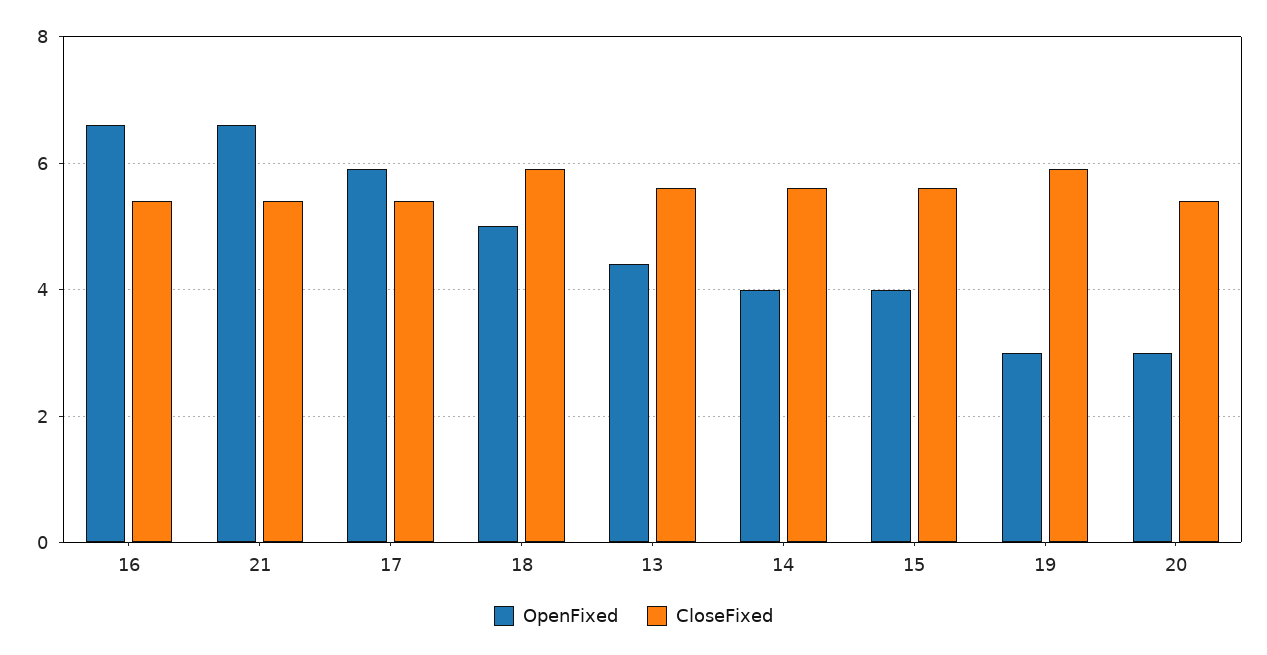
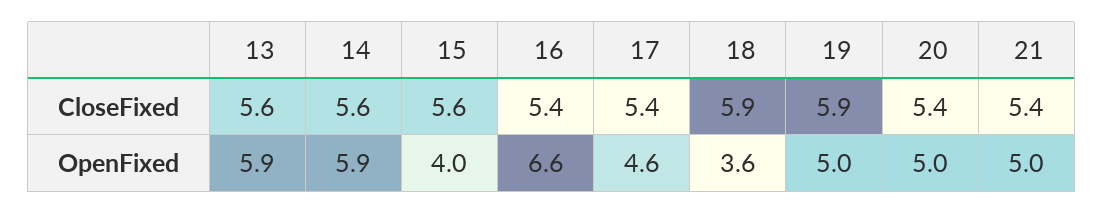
  {
    "OpenFixed": {
      "16": 6.6,
-     "21": 6.5,
+     "21": 5,
-     "17": 6,
+     "17": 4.6,
-     "18": 5,
+     "18": 3.6,
-     "13": 4.5,
+     "13": 5.9,
-     "14": 4,
+     "14": 5.9,
      "15": 4,
-     "19": 3,
+     "19": 5,
-     "20": 3
+     "20": 5
    },
    "CloseFixed": {
      "16": 5.4,
      "21": 5.4,
      "17": 5.4,
      "18": 5.9,
      "13": 5.6,
      "14": 5.6,
      "15": 5.6,
      "19": 5.9,
      "20": 5.4
    }
  }

